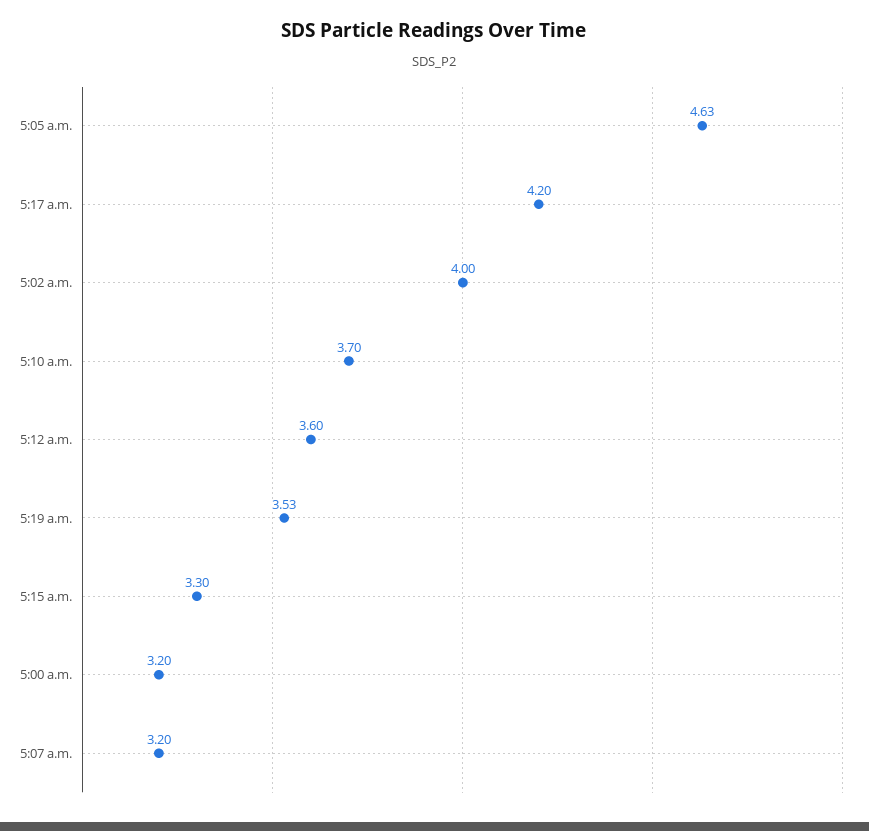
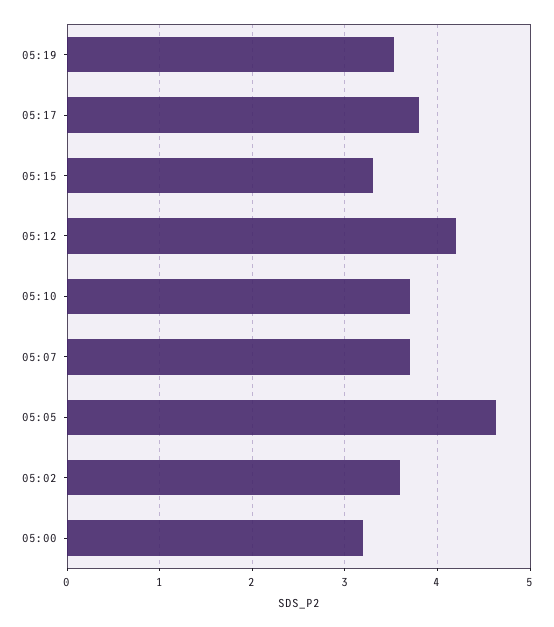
  {
    "5:05 a.m.": 4.63,
-   "5:17 a.m.": 4.2,
+   "5:17 a.m.": 3.8,
-   "5:02 a.m.": 4,
+   "5:02 a.m.": 3.6,
    "5:10 a.m.": 3.7,
-   "5:12 a.m.": 3.6,
+   "5:12 a.m.": 4.2,
    "5:19 a.m.": 3.53,
    "5:15 a.m.": 3.3,
    "5:00 a.m.": 3.2,
-   "5:07 a.m.": 3.2
+   "5:07 a.m.": 3.7
  }

